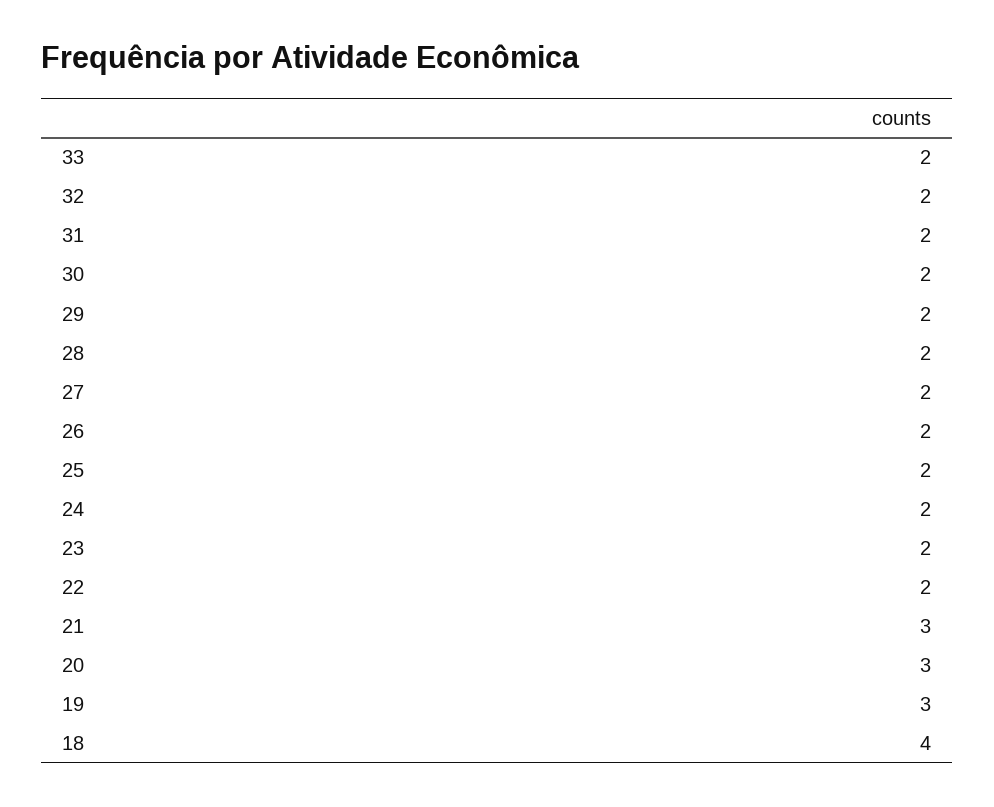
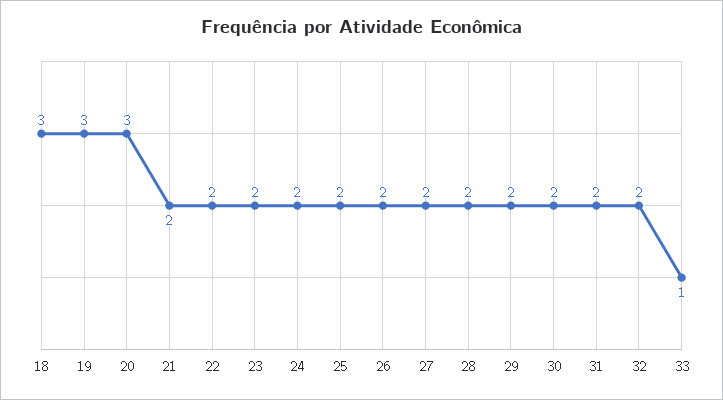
  {
-   "33": 2,
+   "33": 1,
    "32": 2,
    "31": 2,
    "30": 2,
    "29": 2,
    "28": 2,
    "27": 2,
    "26": 2,
    "25": 2,
    "24": 2,
    "23": 2,
    "22": 2,
-   "21": 3,
+   "21": 2,
    "20": 3,
    "19": 3,
-   "18": 4
+   "18": 3
  }

